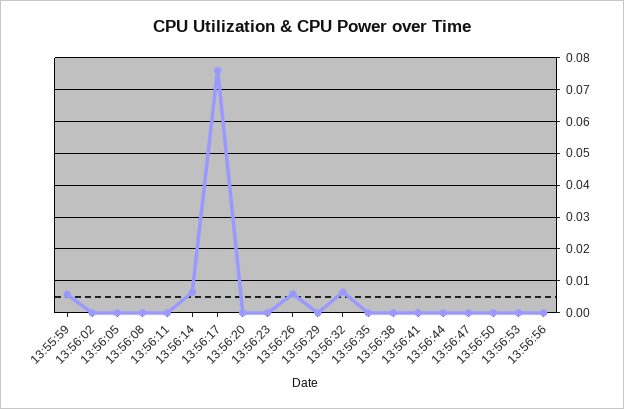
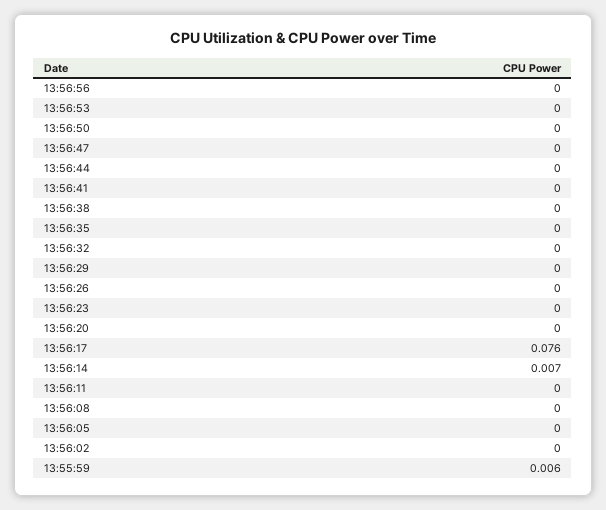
  {
    "13:55:59": 0.006,
    "13:56:02": 0,
    "13:56:05": 0,
    "13:56:08": 0,
    "13:56:11": 0,
    "13:56:14": 0.007,
    "13:56:17": 0.076,
    "13:56:20": 0,
    "13:56:23": 0,
-   "13:56:26": 0.006,
+   "13:56:26": 0,
    "13:56:29": 0,
-   "13:56:32": 0.006,
+   "13:56:32": 0,
    "13:56:35": 0,
    "13:56:38": 0,
    "13:56:41": 0,
    "13:56:44": 0,
    "13:56:47": 0,
    "13:56:50": 0,
    "13:56:53": 0,
    "13:56:56": 0
  }

